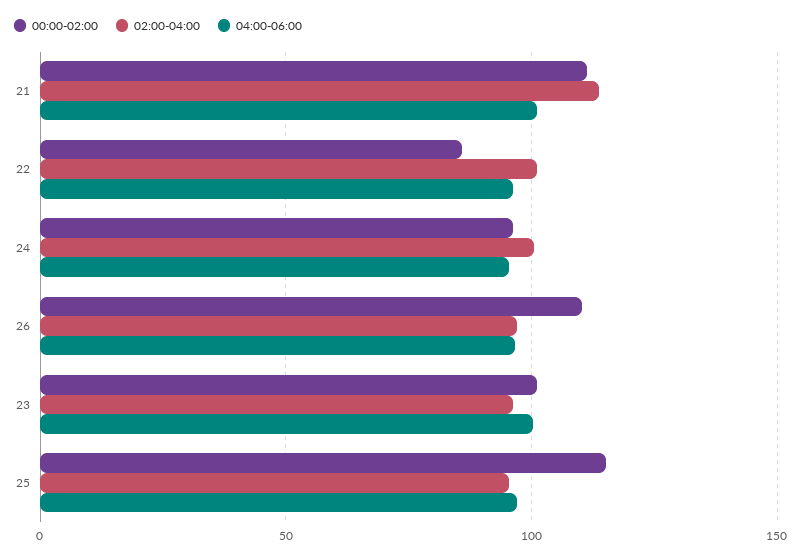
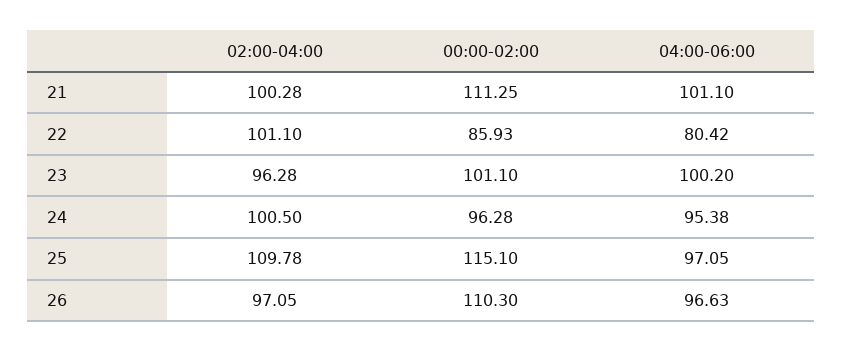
  {
    "00:00-02:00": {
      "21": 111.25,
      "22": 85.93,
      "24": 96.28,
      "26": 110.3,
      "23": 101.1,
      "25": 115.1
    },
    "02:00-04:00": {
-     "21": 115,
+     "21": 100.28,
      "22": 101.1,
      "24": 100.5,
      "26": 97.05,
      "23": 96.28,
-     "25": 95
+     "25": 109.78
    },
    "04:00-06:00": {
      "21": 101.1,
-     "22": 95,
+     "22": 80.42,
      "24": 95.38,
      "26": 96.63,
      "23": 100.2,
      "25": 97.05
    }
  }

